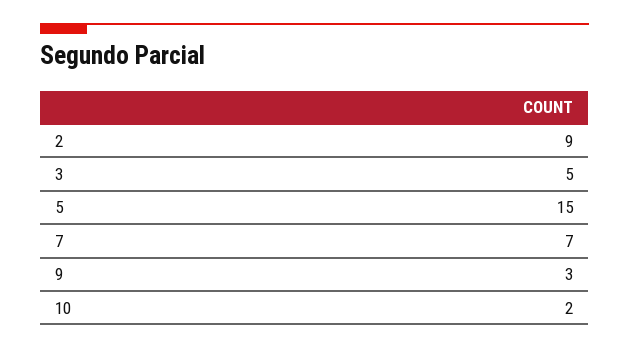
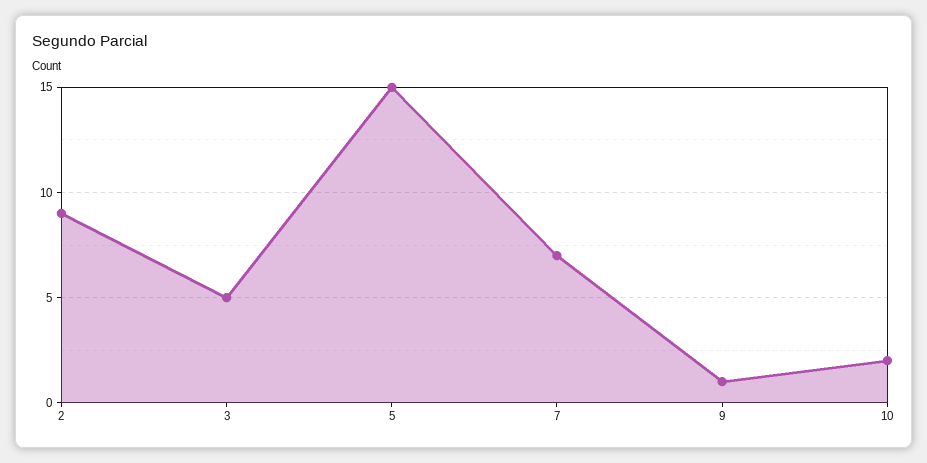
  {
    "2": 9,
    "3": 5,
    "5": 15,
    "7": 7,
-   "9": 3,
+   "9": 1,
    "10": 2
  }

